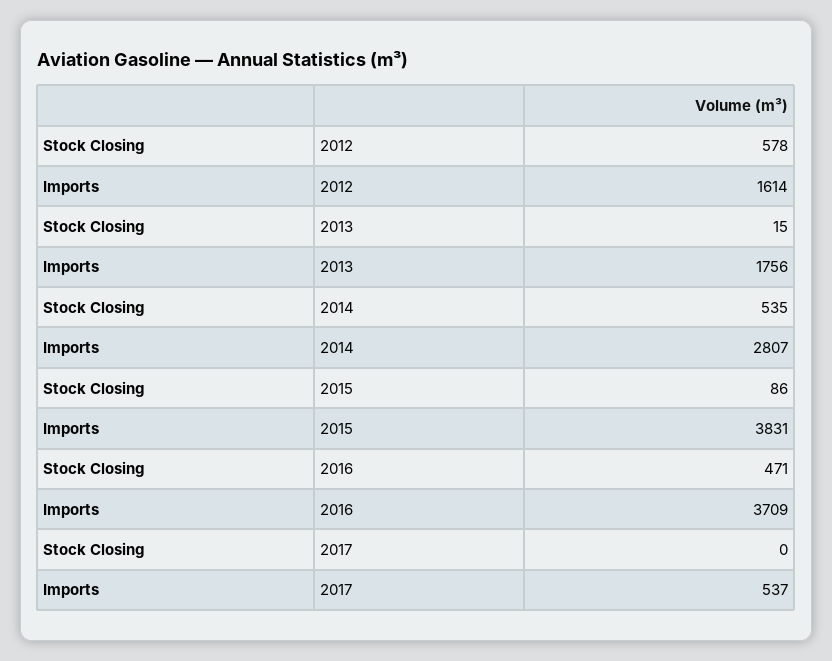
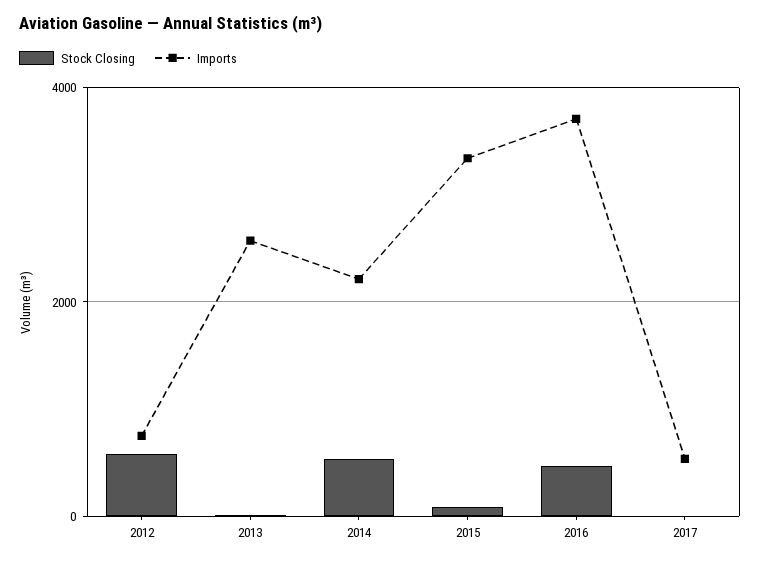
  {
    "Stock Closing": {
      "2012": 578,
      "2013": 15,
      "2014": 535,
      "2015": 86,
      "2016": 471,
      "2017": 0
    },
    "Imports": {
-     "2012": 1614,
+     "2012": 800,
-     "2013": 1756,
+     "2013": 2600,
-     "2014": 2807,
+     "2014": 2200,
-     "2015": 3831,
+     "2015": 3400,
      "2016": 3709,
      "2017": 537
    }
  }

